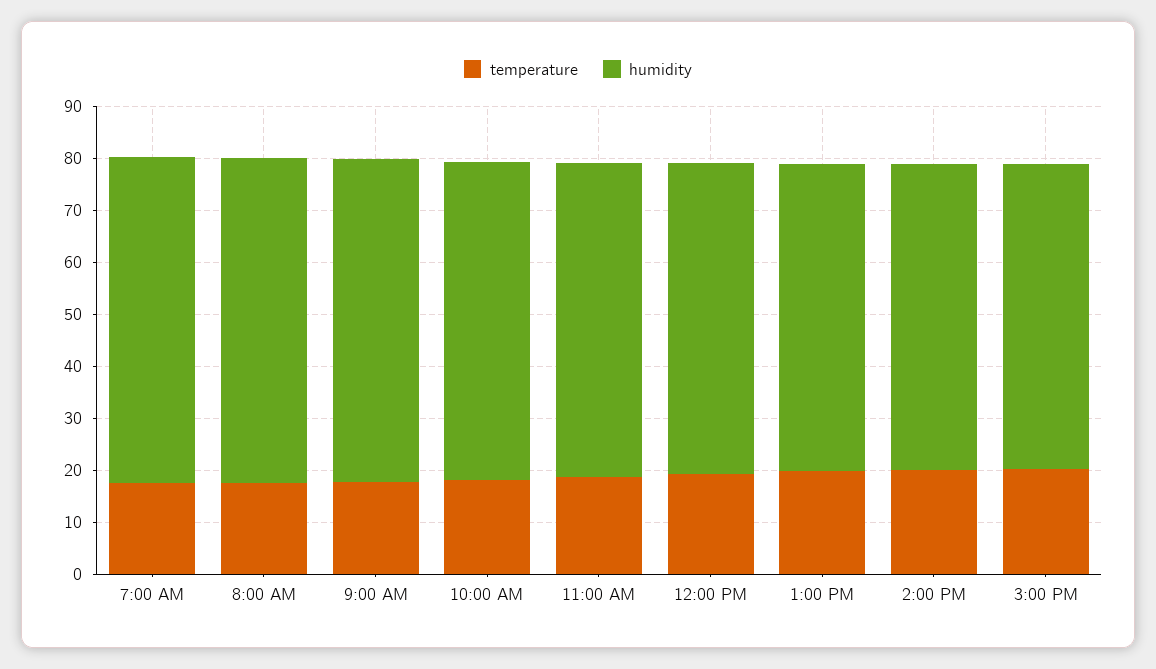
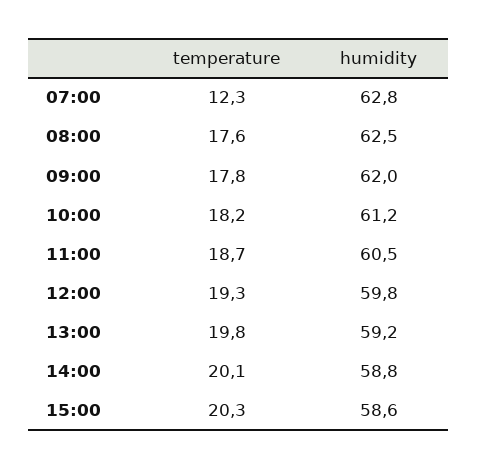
  {
    "temperature": {
-     "7:00 AM": 18,
+     "7:00 AM": 12.3,
      "8:00 AM": 17.6,
      "9:00 AM": 17.8,
      "10:00 AM": 18.2,
      "11:00 AM": 18.7,
      "12:00 PM": 19.3,
      "1:00 PM": 19.8,
      "2:00 PM": 20.1,
      "3:00 PM": 20.3
    },
    "humidity": {
      "7:00 AM": 62.8,
      "8:00 AM": 62.5,
      "9:00 AM": 62,
      "10:00 AM": 61.2,
      "11:00 AM": 60.5,
      "12:00 PM": 59.8,
      "1:00 PM": 59.2,
      "2:00 PM": 58.8,
      "3:00 PM": 58.6
    }
  }

